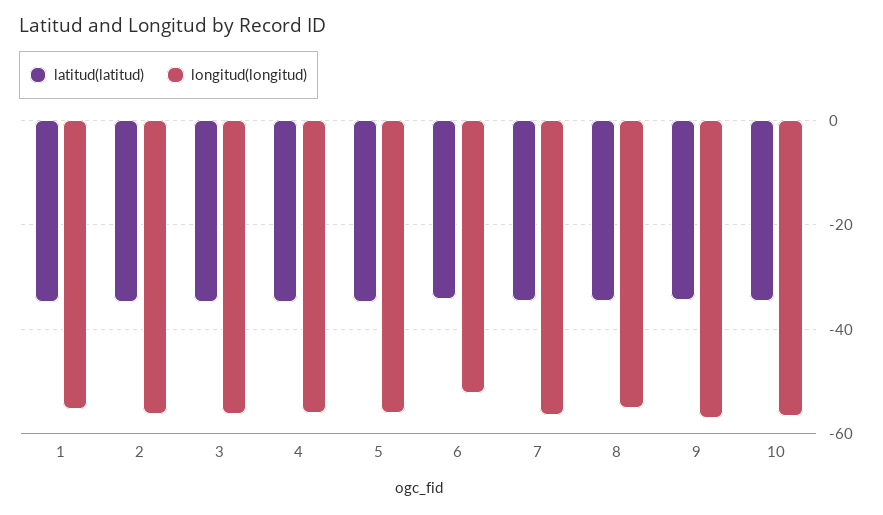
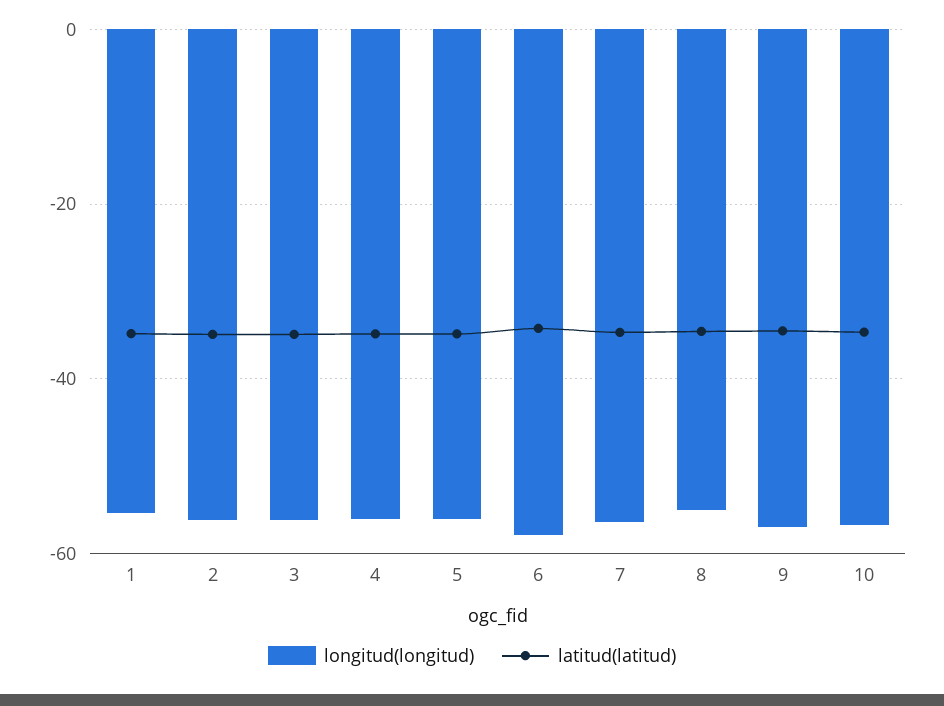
  {
    "latitud(latitud)": {
      "1": -34,
      "2": -34,
      "3": -34,
      "4": -34,
      "5": -34,
      "6": -34,
      "7": -34,
      "8": -34,
      "9": -34,
      "10": -34
    },
    "longitud(longitud)": {
      "1": -56,
      "2": -56,
      "3": -56,
      "4": -56,
      "5": -56,
-     "6": -52,
+     "6": -58,
      "7": -56,
      "8": -56,
      "9": -56,
      "10": -56
    }
  }

